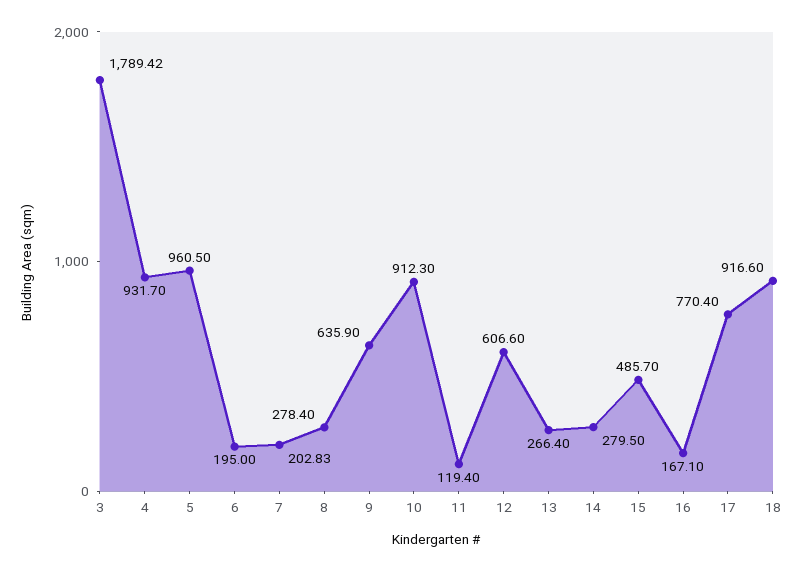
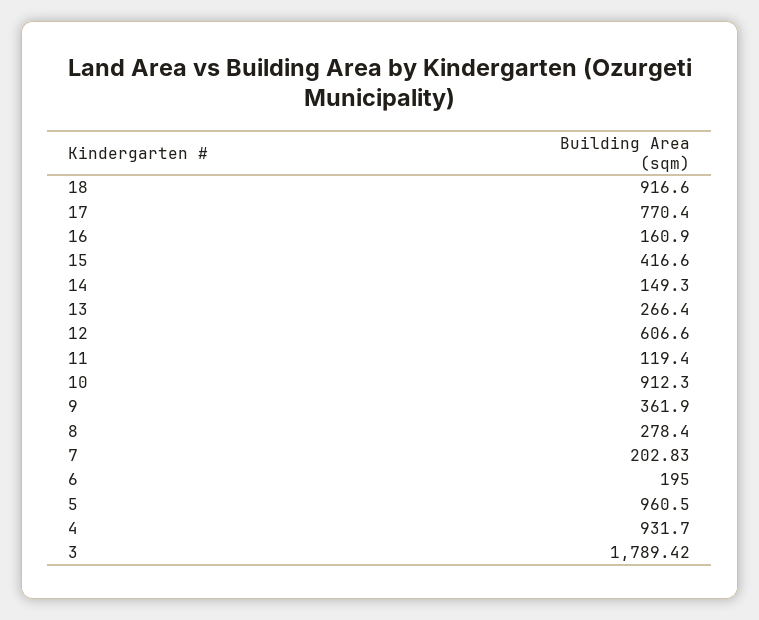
  {
    "3": 1789.42,
    "4": 931.7,
    "5": 960.5,
    "6": 195,
    "7": 202.83,
    "8": 278.4,
-   "9": 635.9,
+   "9": 361.9,
    "10": 912.3,
    "11": 119.4,
    "12": 606.6,
    "13": 266.4,
-   "14": 279.5,
+   "14": 149.3,
-   "15": 485.7,
+   "15": 416.6,
-   "16": 167.1,
+   "16": 160.9,
    "17": 770.4,
    "18": 916.6
  }

